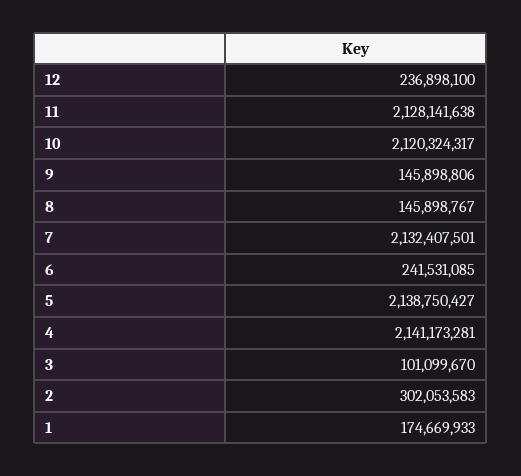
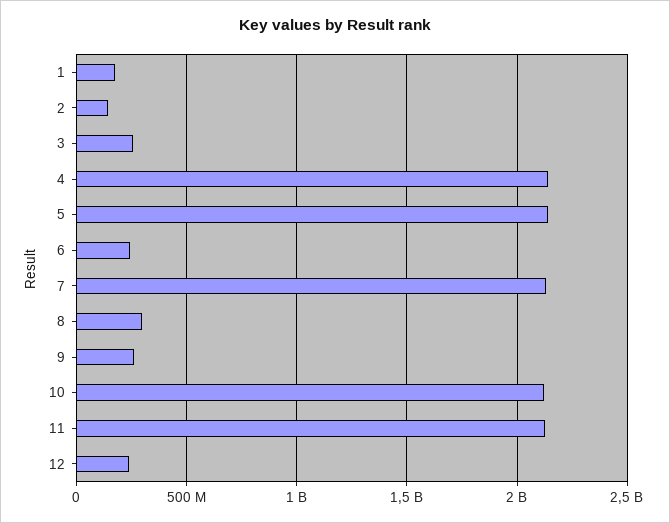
  {
    "12": 236898100,
    "11": 2128141638,
    "10": 2120324317,
-   "9": 145898806,
+   "9": 250000000,
-   "8": 145898767,
+   "8": 300000000,
    "7": 2132407501,
    "6": 241531085,
    "5": 2138750427,
    "4": 2141173281,
-   "3": 101099670,
+   "3": 250000000,
-   "2": 302053583,
+   "2": 150000000,
    "1": 174669933
  }

